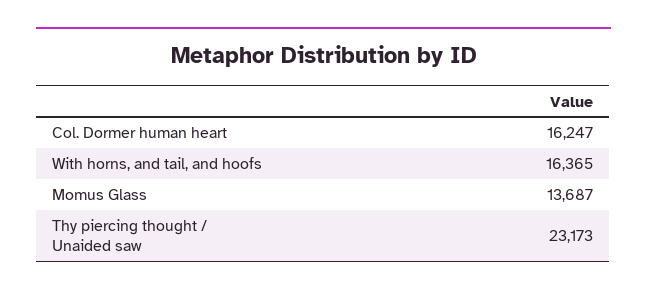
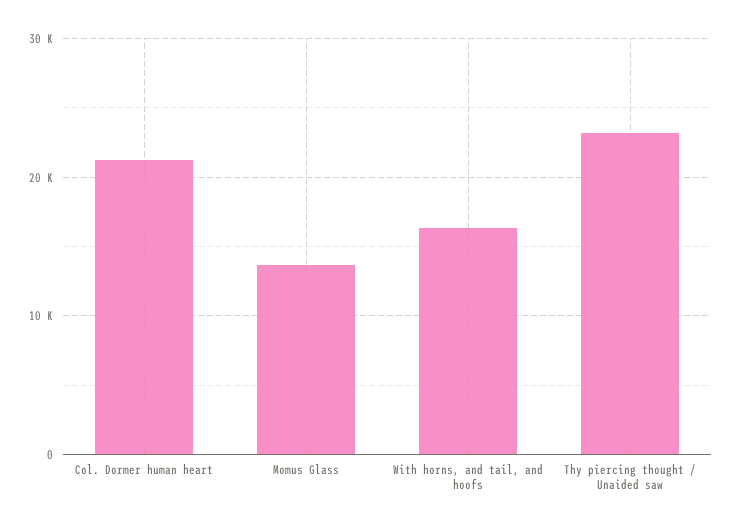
  {
-   "Col. Dormer human heart": 16247,
+   "Col. Dormer human heart": 21000,
    "With horns, and tail, and hoofs": 16365,
    "Momus Glass": 13687,
    "Thy piercing thought / Unaided saw": 23173
  }

